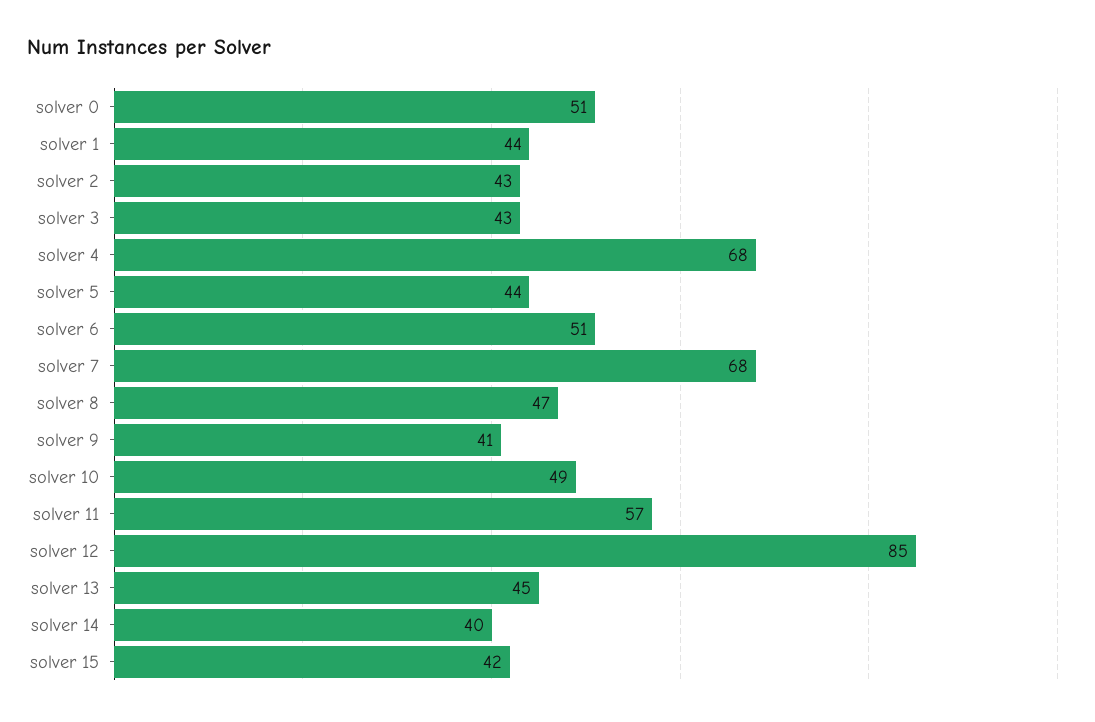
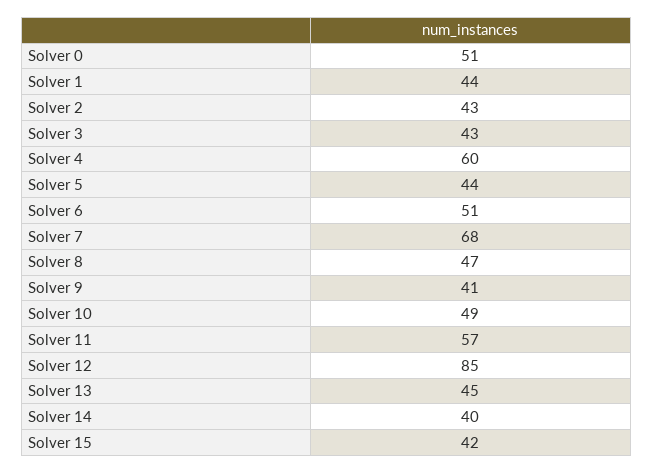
  {
    "solver 0": 51,
    "solver 1": 44,
    "solver 2": 43,
    "solver 3": 43,
-   "solver 4": 68,
+   "solver 4": 60,
    "solver 5": 44,
    "solver 6": 51,
    "solver 7": 68,
    "solver 8": 47,
    "solver 9": 41,
    "solver 10": 49,
    "solver 11": 57,
    "solver 12": 85,
    "solver 13": 45,
    "solver 14": 40,
    "solver 15": 42
  }

